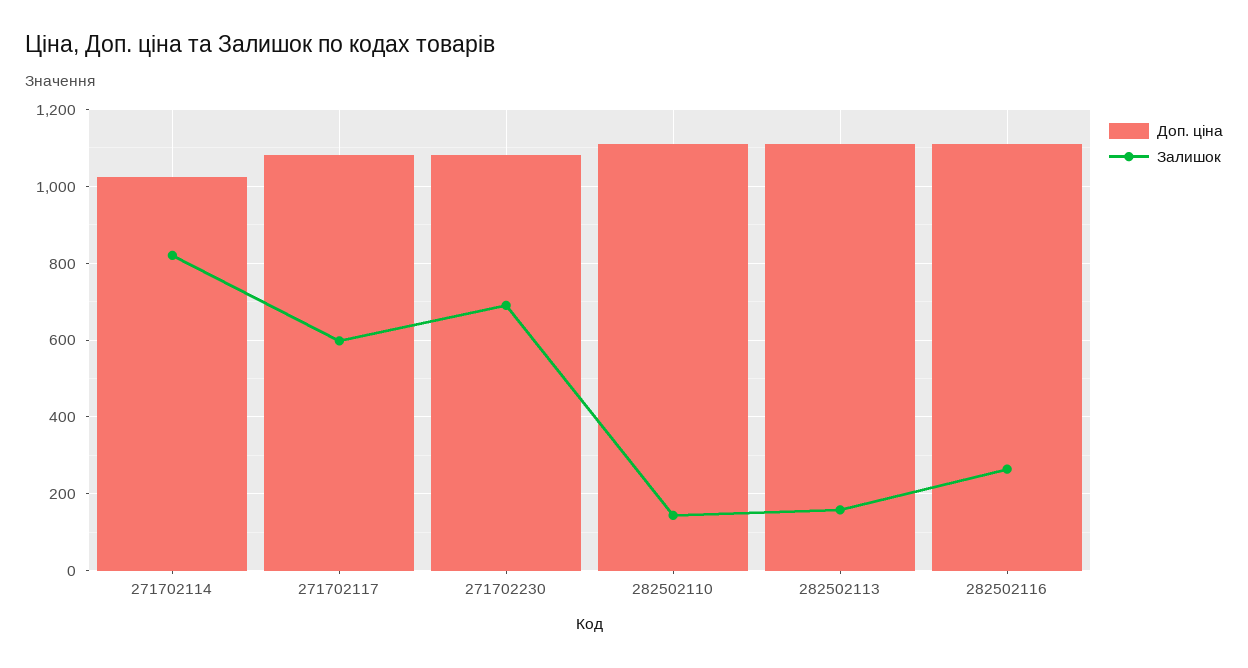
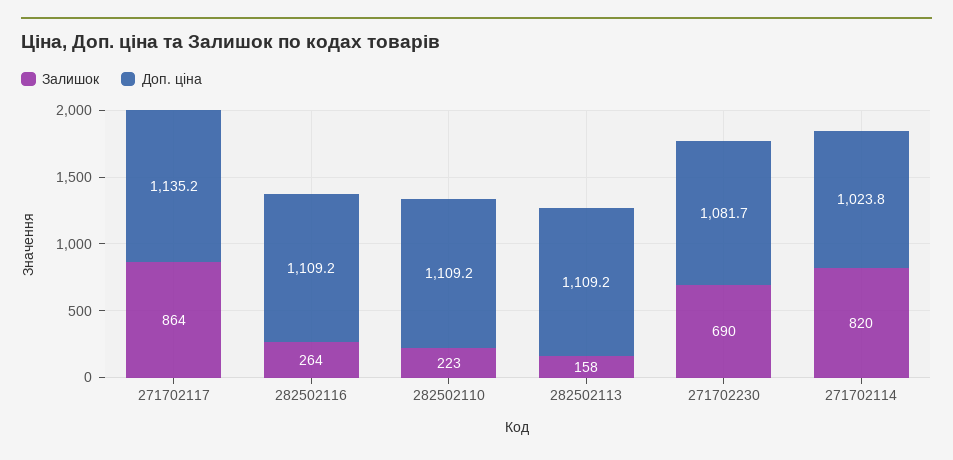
  {
    "Доп. ціна": {
      "271702114": 1023.8,
-     "271702117": 1080,
+     "271702117": 1135.2,
      "271702230": 1081.7,
      "282502110": 1109.2,
      "282502113": 1109.2,
      "282502116": 1109.2
    },
    "Залишок": {
      "271702114": 820,
-     "271702117": 600,
+     "271702117": 864,
      "271702230": 690,
-     "282502110": 140,
+     "282502110": 223,
      "282502113": 158,
      "282502116": 264
    }
  }

